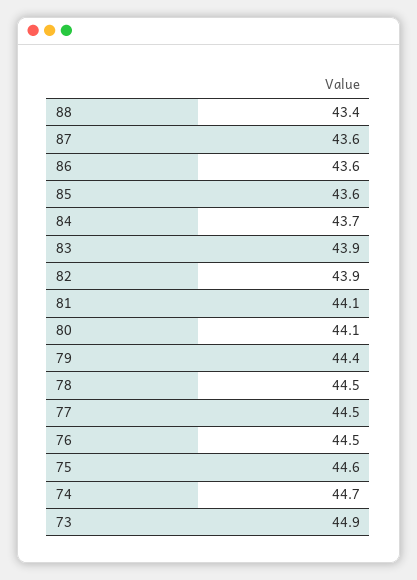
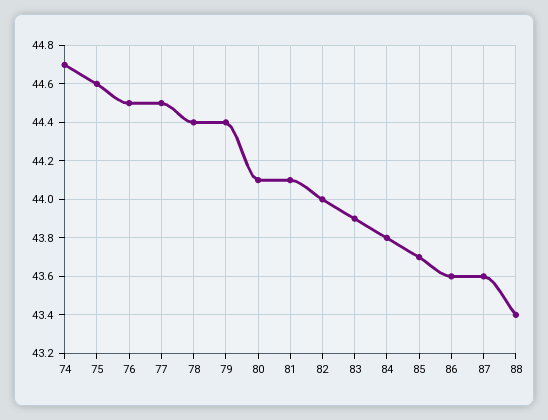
  {
    "88": 43.4,
    "87": 43.6,
    "86": 43.6,
-   "85": 43.6,
+   "85": 43.7,
-   "84": 43.7,
+   "84": 43.8,
    "83": 43.9,
-   "82": 43.9,
+   "82": 44,
    "81": 44.1,
    "80": 44.1,
    "79": 44.4,
-   "78": 44.5,
+   "78": 44.4,
    "77": 44.5,
    "76": 44.5,
    "75": 44.6,
-   "74": 44.7,
+   "74": 44.7
-   "73": 44.9
  }

